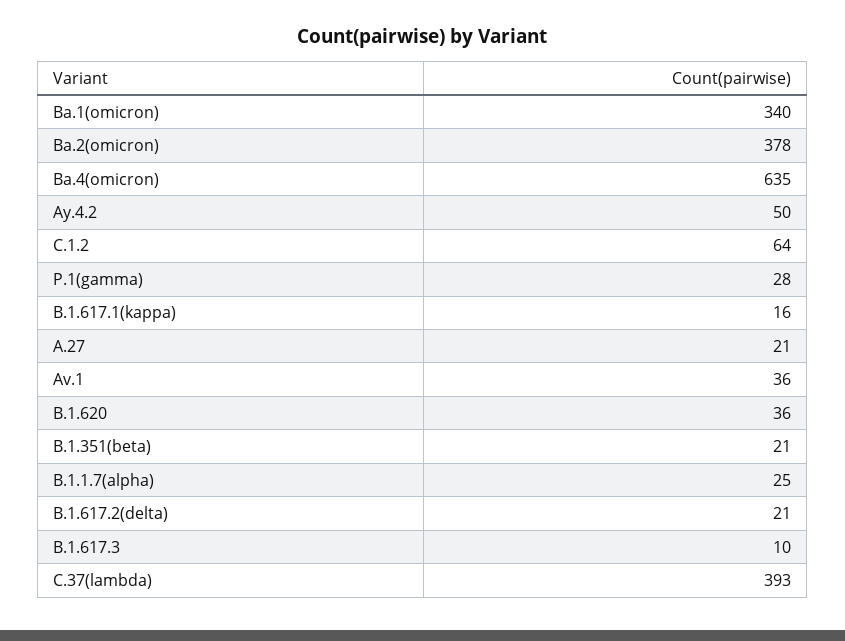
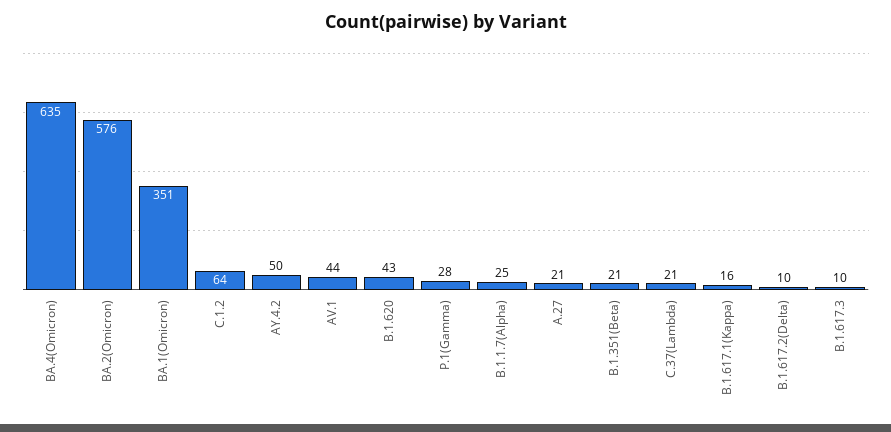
  {
-   "Ba.1(omicron)": 340,
+   "Ba.1(omicron)": 351,
-   "Ba.2(omicron)": 378,
+   "Ba.2(omicron)": 576,
    "Ba.4(omicron)": 635,
    "Ay.4.2": 50,
    "C.1.2": 64,
    "P.1(gamma)": 28,
    "B.1.617.1(kappa)": 16,
    "A.27": 21,
-   "Av.1": 36,
+   "Av.1": 44,
-   "B.1.620": 36,
+   "B.1.620": 43,
    "B.1.351(beta)": 21,
    "B.1.1.7(alpha)": 25,
-   "B.1.617.2(delta)": 21,
+   "B.1.617.2(delta)": 10,
    "B.1.617.3": 10,
-   "C.37(lambda)": 393
+   "C.37(lambda)": 21
  }

